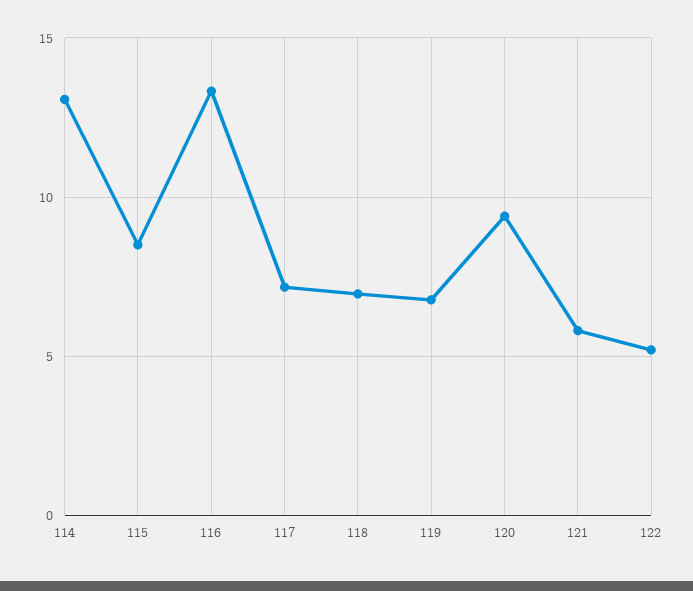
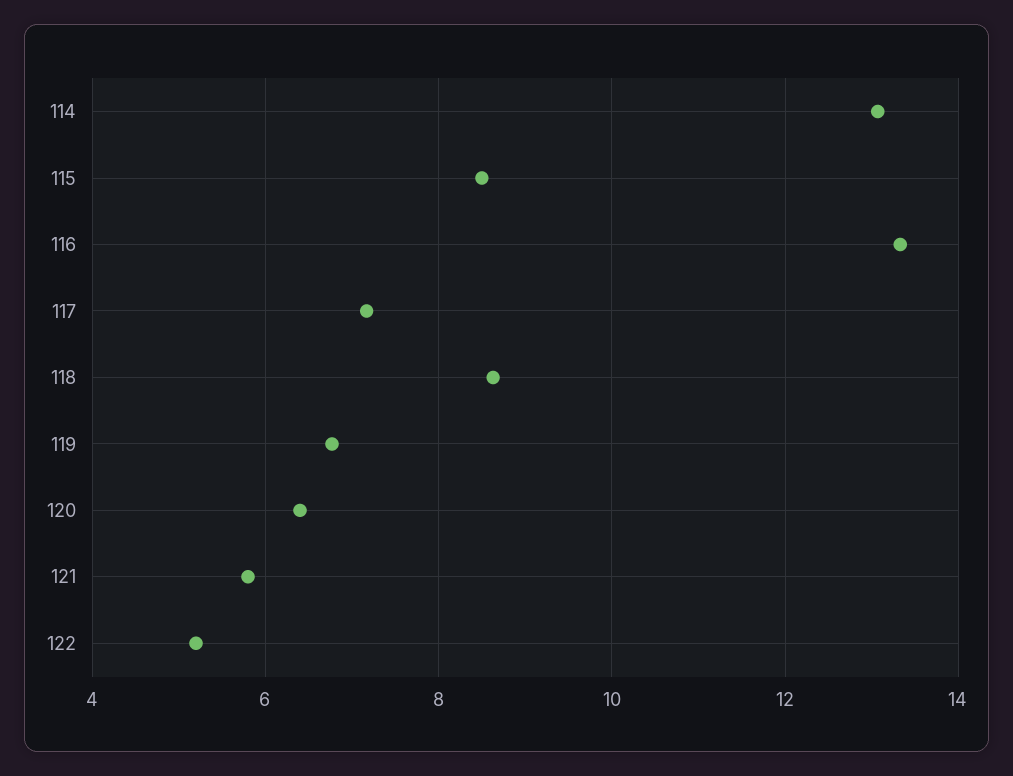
  {
    "114": 13,
    "115": 8.6,
    "116": 13.4,
    "117": 7.2,
-   "118": 7,
+   "118": 8.6,
    "119": 6.8,
-   "120": 9.5,
+   "120": 6.4,
    "121": 5.8,
    "122": 5.2
  }

